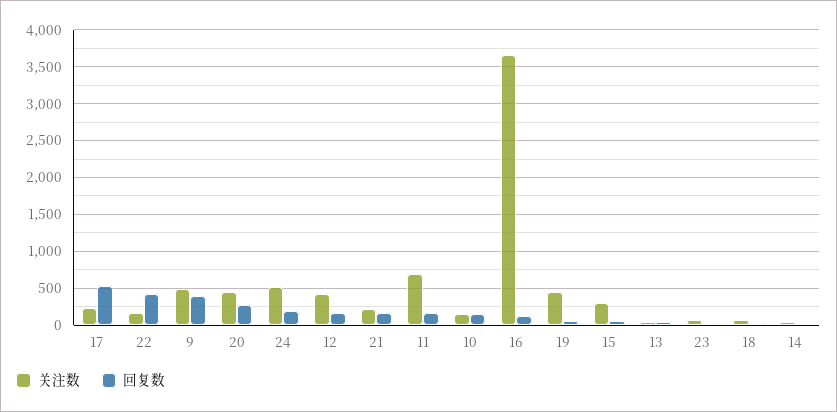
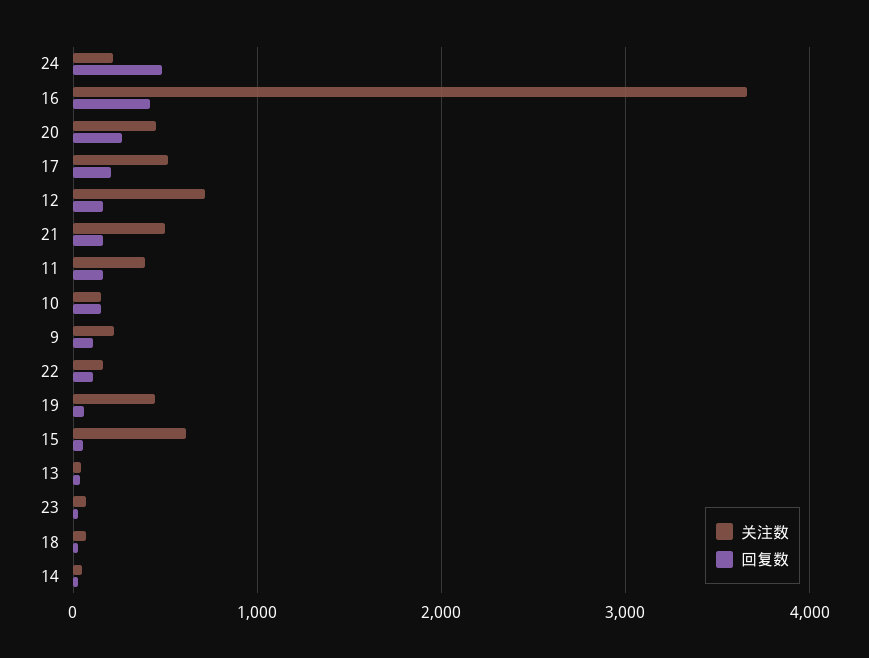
  {
    "关注数": {
-     "17": 200,
+     "17": 500,
      "22": 200,
-     "9": 500,
+     "9": 200,
      "20": 400,
-     "24": 500,
+     "24": 200,
-     "12": 400,
+     "12": 700,
-     "21": 200,
+     "21": 500,
-     "11": 700,
+     "11": 400,
      "10": 200,
      "16": 3700,
      "19": 400,
-     "15": 300,
+     "15": 600,
      "13": 0,
      "23": 100,
      "18": 100,
      "14": 0
    },
    "回复数": {
-     "17": 500,
+     "17": 200,
-     "22": 400,
+     "22": 100,
-     "9": 400,
+     "9": 100,
      "20": 300,
-     "24": 200,
+     "24": 500,
      "12": 200,
      "21": 200,
      "11": 200,
      "10": 200,
-     "16": 100,
+     "16": 400,
      "19": 100,
      "15": 100,
      "13": 0,
      "23": 0,
      "18": 0,
      "14": 0
    }
  }

